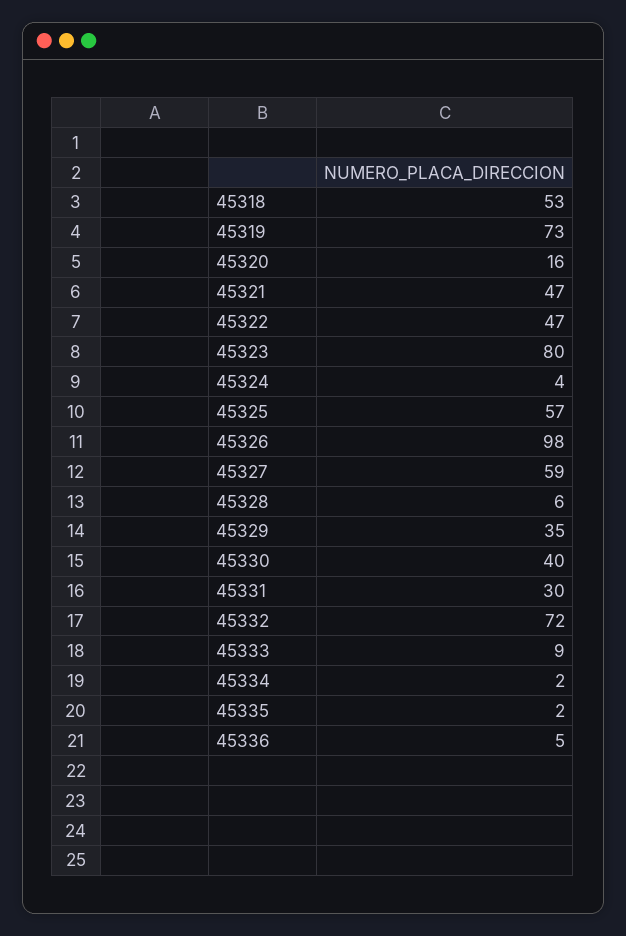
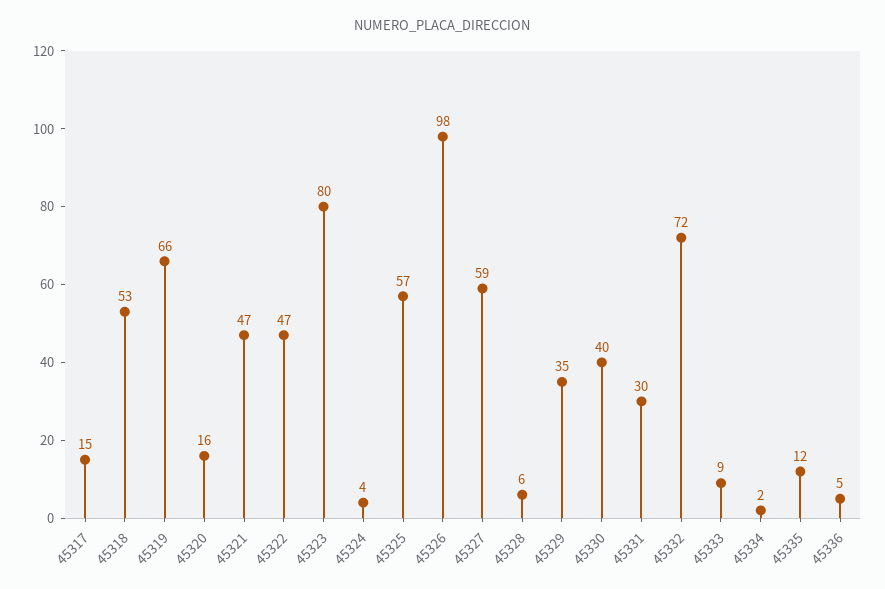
  {
    "45318": 53,
-   "45319": 73,
+   "45319": 66,
    "45320": 16,
    "45321": 47,
    "45322": 47,
    "45323": 80,
    "45324": 4,
    "45325": 57,
    "45326": 98,
    "45327": 59,
    "45328": 6,
    "45329": 35,
    "45330": 40,
    "45331": 30,
    "45332": 72,
    "45333": 9,
    "45334": 2,
-   "45335": 2,
+   "45335": 12,
-   "45336": 5
+   "45336": 5,
+   "45317": 15
  }

